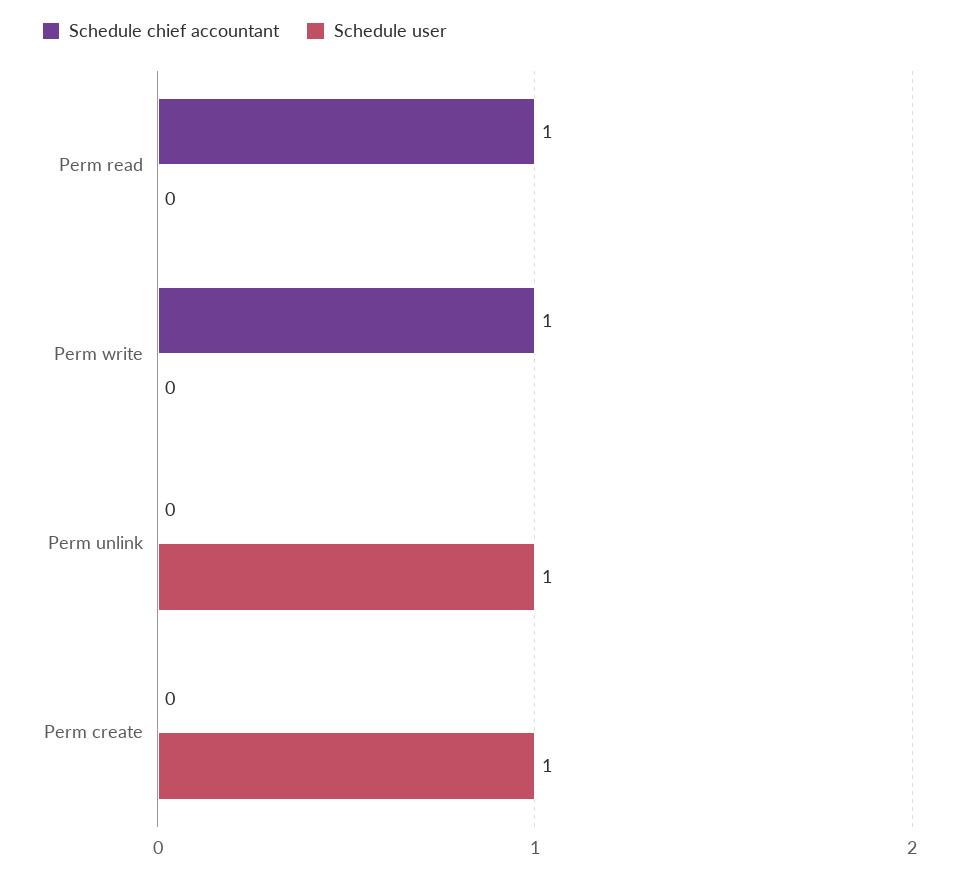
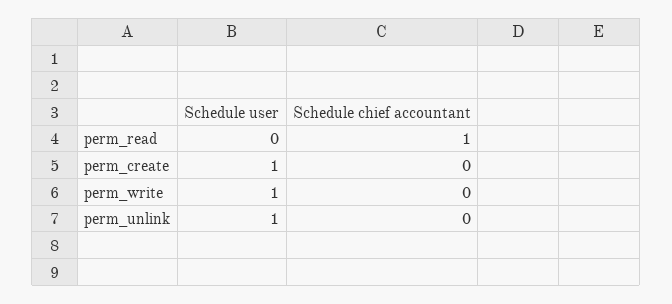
  {
    "Schedule chief accountant": {
      "Perm read": 1,
-     "Perm write": 1,
+     "Perm write": 0,
      "Perm unlink": 0,
      "Perm create": 0
    },
    "Schedule user": {
      "Perm read": 0,
-     "Perm write": 0,
+     "Perm write": 1,
      "Perm unlink": 1,
      "Perm create": 1
    }
  }

